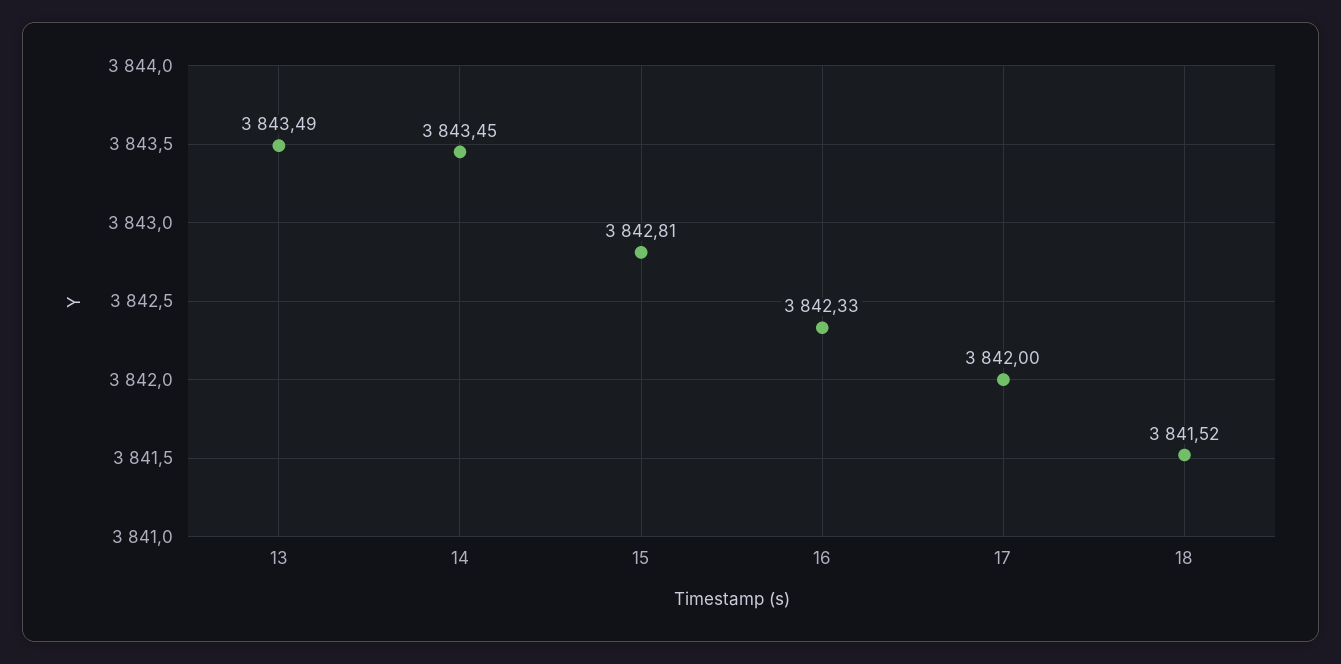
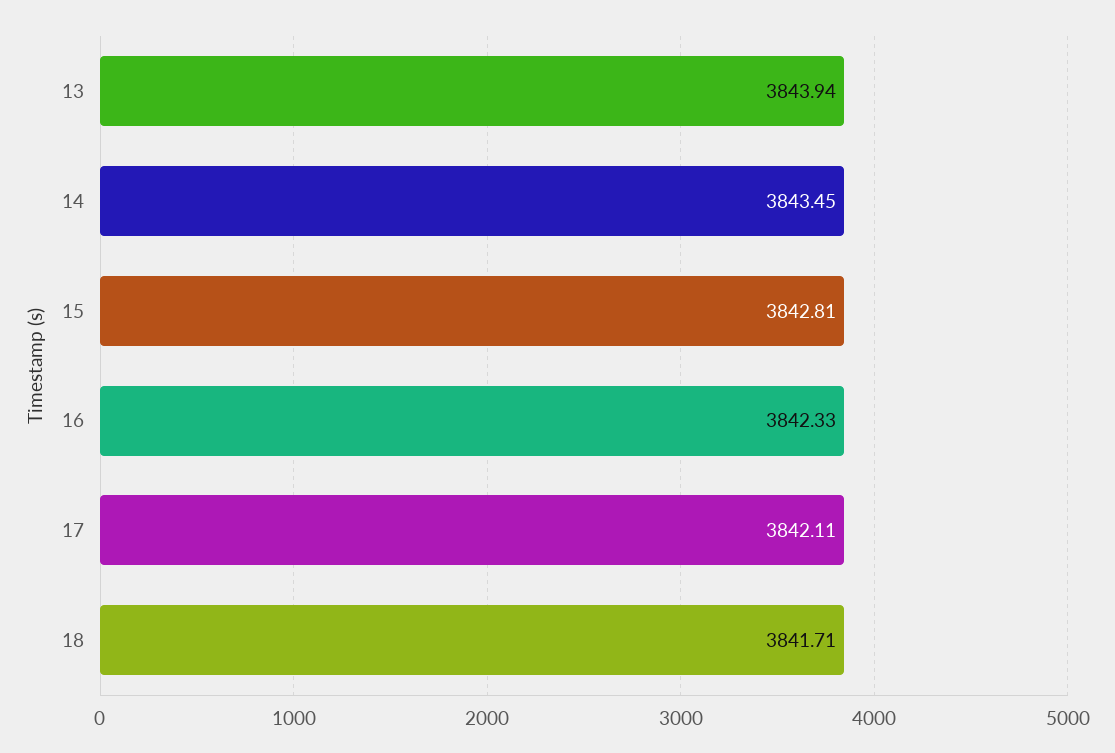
  {
-   "13": 3843.49,
+   "13": 3843.94,
    "14": 3843.45,
    "15": 3842.81,
    "16": 3842.33,
-   "17": 3842,
+   "17": 3842.11,
-   "18": 3841.52
+   "18": 3841.71
  }

